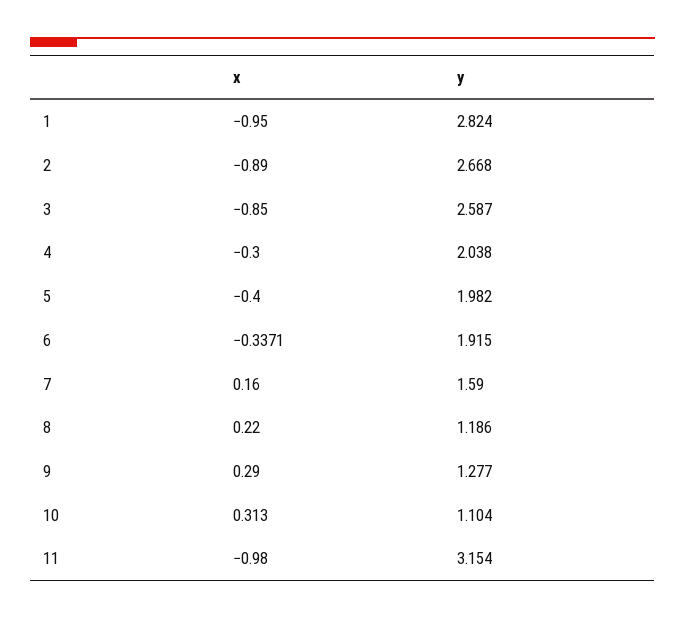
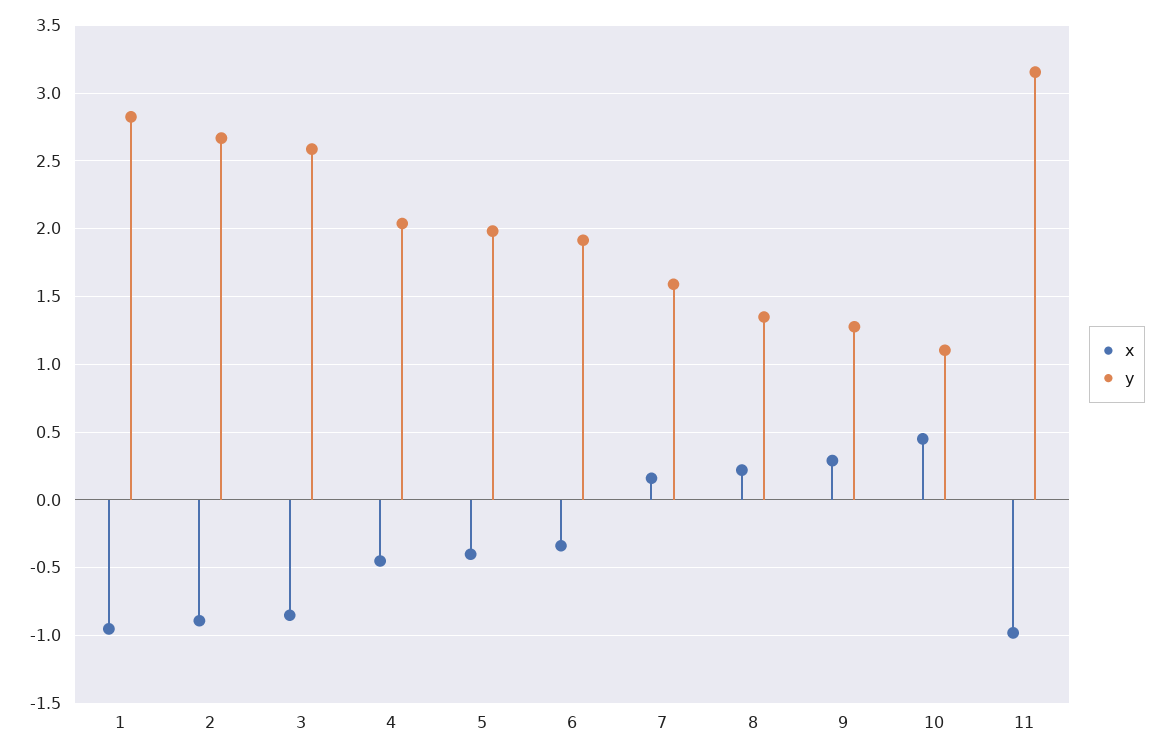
  {
    "x": {
      "1": -0.95,
      "2": -0.89,
      "3": -0.85,
-     "4": -0.3,
+     "4": -0.45,
      "5": -0.4,
      "6": -0.3371,
      "7": 0.16,
      "8": 0.22,
      "9": 0.29,
-     "10": 0.313,
+     "10": 0.45,
      "11": -0.98
    },
    "y": {
      "1": 2.824,
      "2": 2.668,
      "3": 2.587,
      "4": 2.038,
      "5": 1.982,
      "6": 1.915,
      "7": 1.59,
-     "8": 1.186,
+     "8": 1.35,
      "9": 1.277,
      "10": 1.104,
      "11": 3.154
    }
  }

